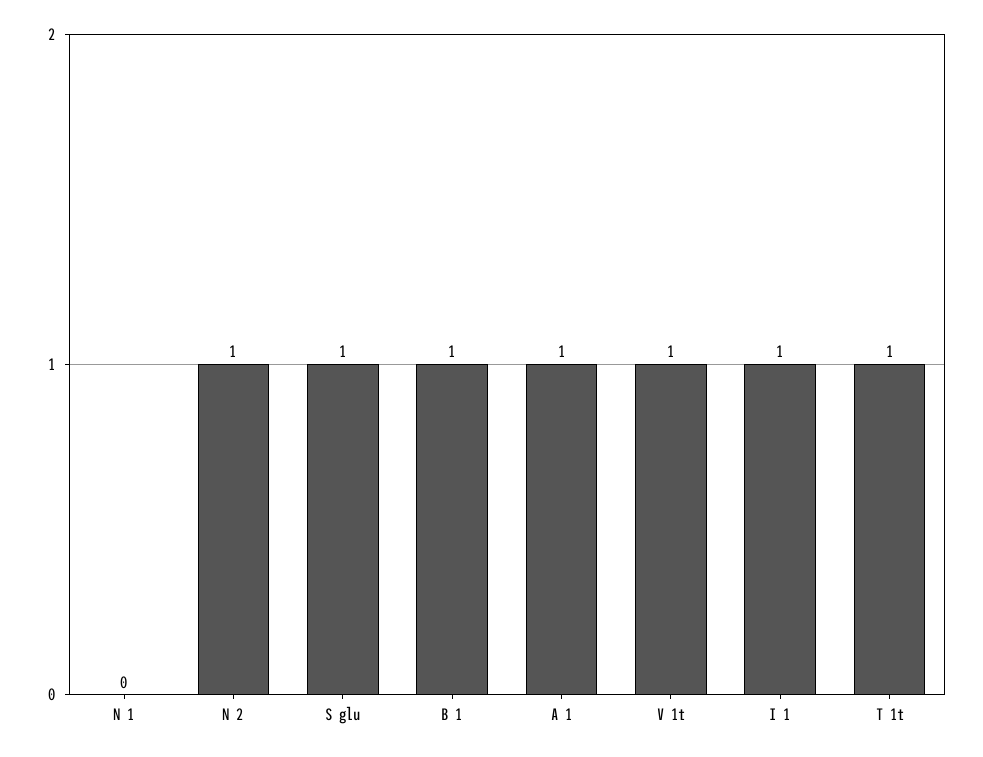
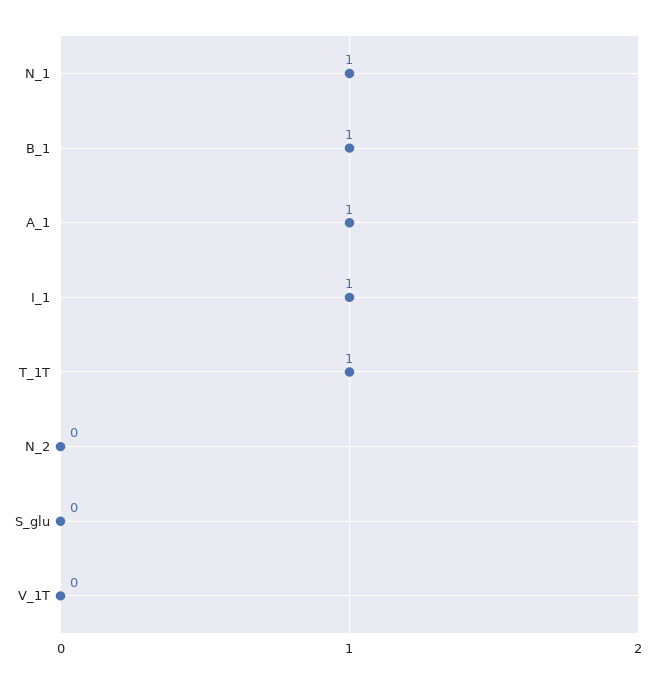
  {
-   "N 1": 0,
+   "N 1": 1,
-   "N 2": 1,
+   "N 2": 0,
-   "S glu": 1,
+   "S glu": 0,
    "B 1": 1,
    "A 1": 1,
-   "V 1t": 1,
+   "V 1t": 0,
    "I 1": 1,
    "T 1t": 1
  }

